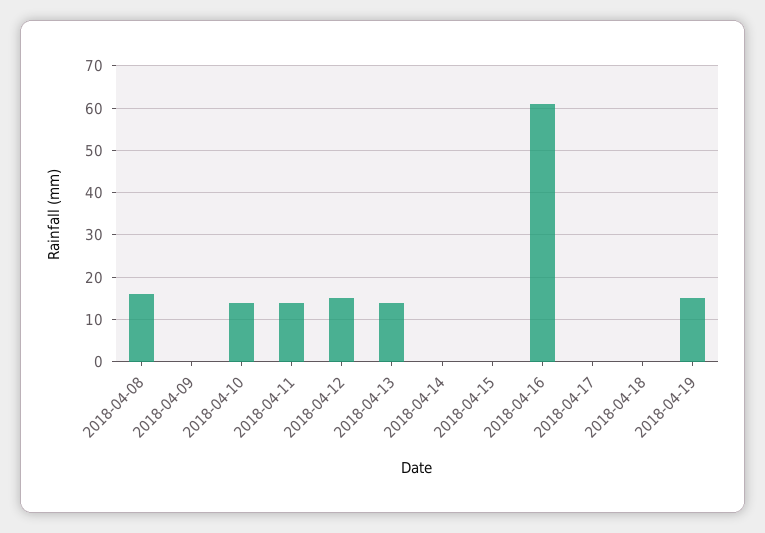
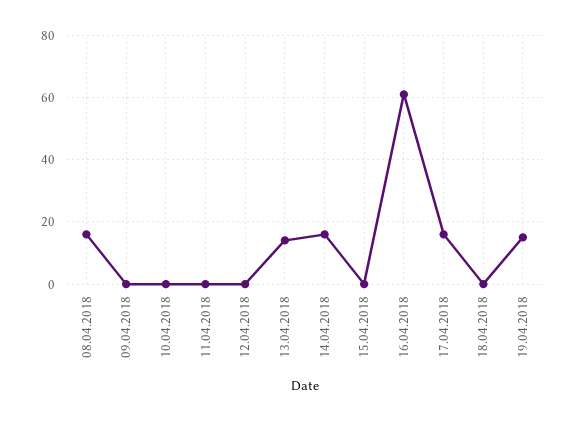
  {
    "2018-04-08": 15,
    "2018-04-09": 0,
-   "2018-04-10": 15,
+   "2018-04-10": 0,
-   "2018-04-11": 15,
+   "2018-04-11": 0,
-   "2018-04-12": 15,
+   "2018-04-12": 0,
    "2018-04-13": 15,
-   "2018-04-14": 0,
+   "2018-04-14": 15,
    "2018-04-15": 0,
    "2018-04-16": 60,
-   "2018-04-17": 0,
+   "2018-04-17": 15,
    "2018-04-18": 0,
    "2018-04-19": 15
  }

